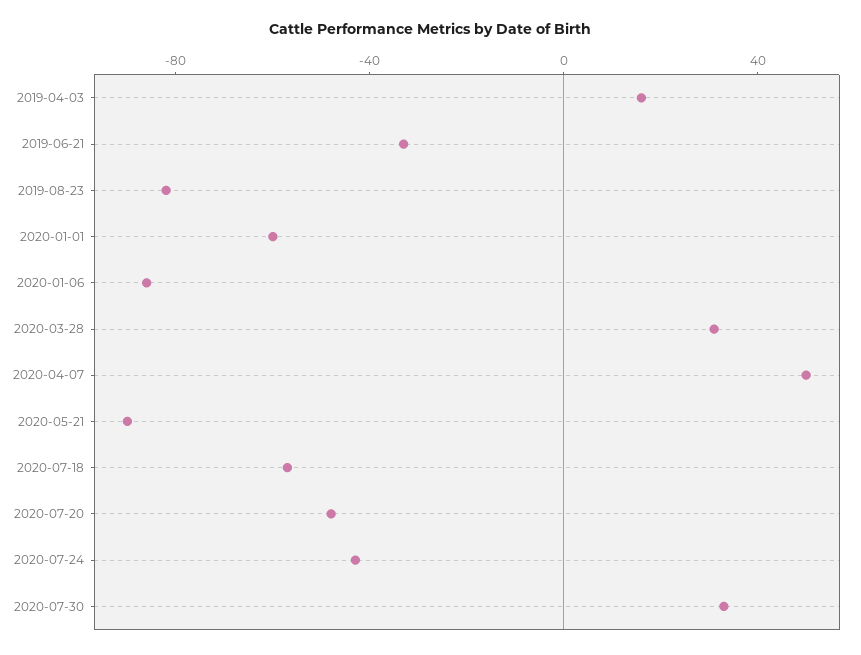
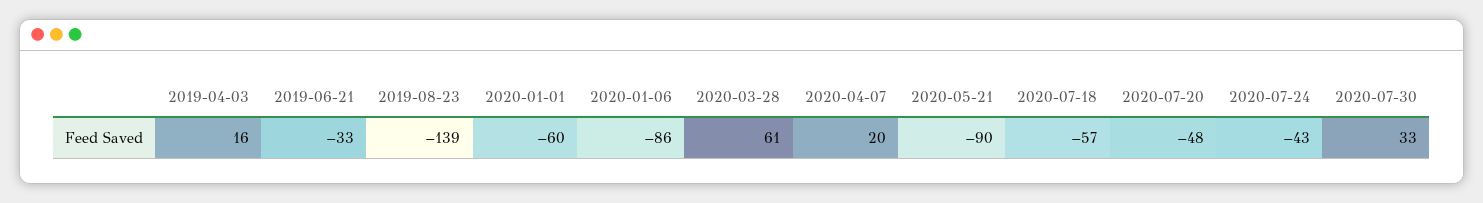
  {
    "2019-04-03": 16,
    "2019-06-21": -33,
-   "2019-08-23": -80,
+   "2019-08-23": -139,
    "2020-01-01": -60,
    "2020-01-06": -86,
-   "2020-03-28": 30,
+   "2020-03-28": 61,
-   "2020-04-07": 50,
+   "2020-04-07": 20,
    "2020-05-21": -90,
    "2020-07-18": -57,
    "2020-07-20": -48,
    "2020-07-24": -43,
    "2020-07-30": 33
  }

